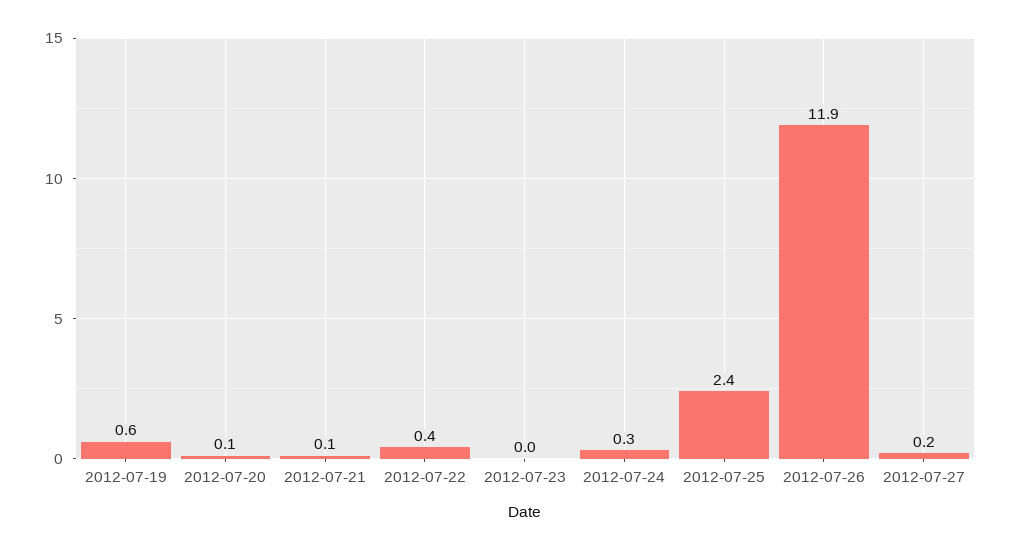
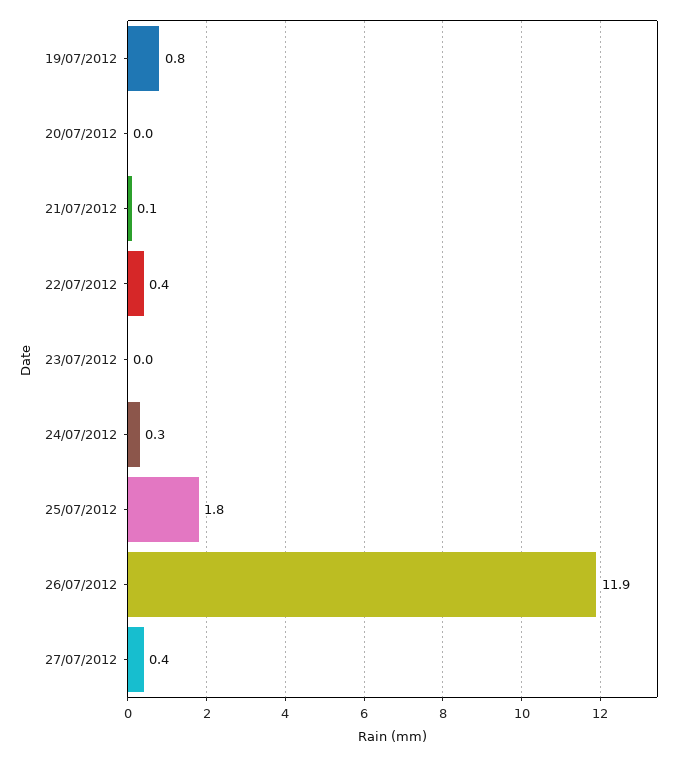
  {
-   "2012-07-19": 0.6,
+   "2012-07-19": 0.8,
-   "2012-07-20": 0.1,
+   "2012-07-20": 0,
    "2012-07-21": 0.1,
    "2012-07-22": 0.4,
    "2012-07-23": 0,
    "2012-07-24": 0.3,
-   "2012-07-25": 2.4,
+   "2012-07-25": 1.8,
    "2012-07-26": 11.9,
-   "2012-07-27": 0.2
+   "2012-07-27": 0.4
  }

